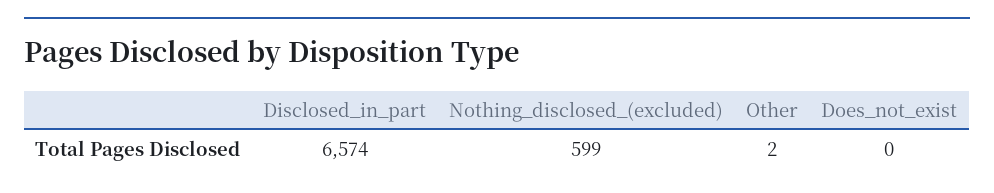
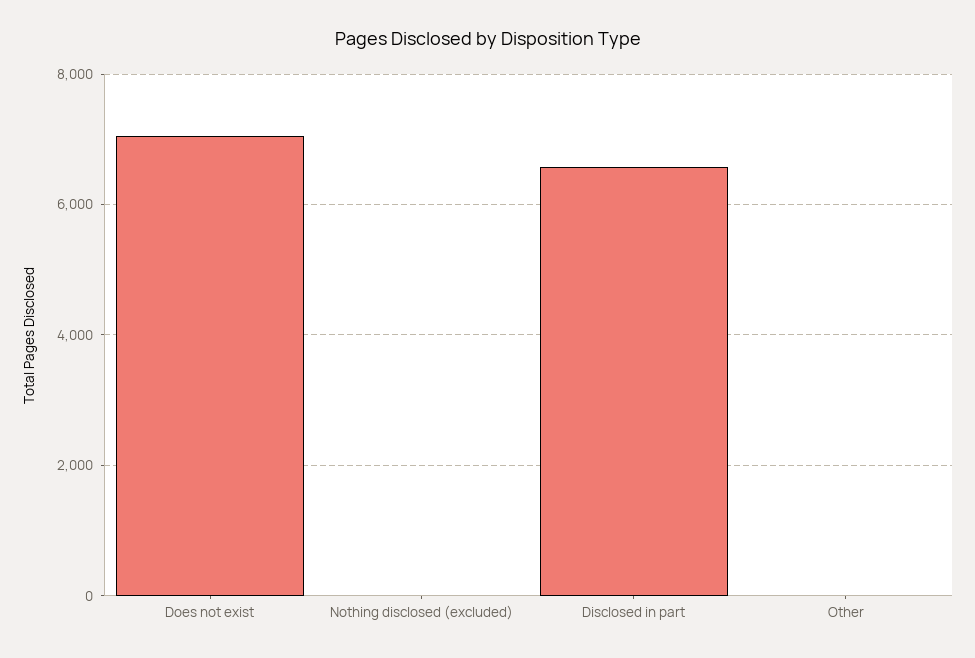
  {
    "Disclosed_in_part": 6574,
-   "Nothing_disclosed_(excluded)": 599,
+   "Nothing_disclosed_(excluded)": 0,
    "Other": 2,
-   "Does_not_exist": 0
+   "Does_not_exist": 7000
  }

